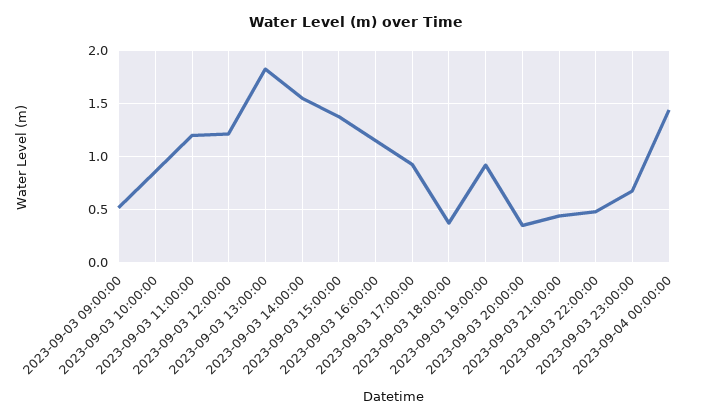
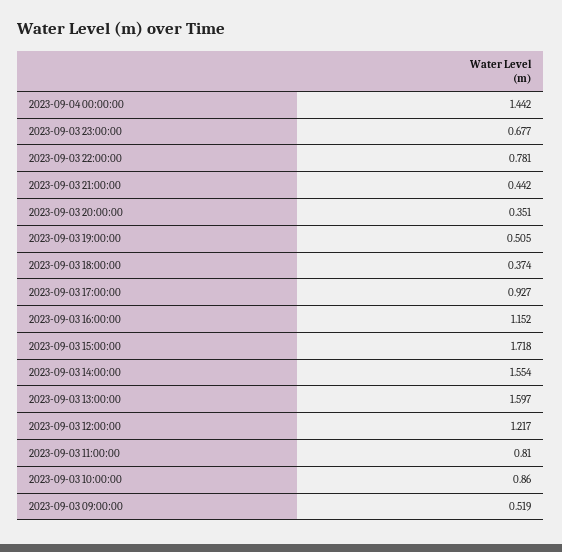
  {
    "2023-09-03 09:00:00": 0.519,
    "2023-09-03 10:00:00": 0.86,
-   "2023-09-03 11:00:00": 1.2,
+   "2023-09-03 11:00:00": 0.81,
    "2023-09-03 12:00:00": 1.217,
-   "2023-09-03 13:00:00": 1.8,
+   "2023-09-03 13:00:00": 1.597,
    "2023-09-03 14:00:00": 1.554,
-   "2023-09-03 15:00:00": 1.4,
+   "2023-09-03 15:00:00": 1.718,
    "2023-09-03 16:00:00": 1.152,
    "2023-09-03 17:00:00": 0.927,
    "2023-09-03 18:00:00": 0.374,
-   "2023-09-03 19:00:00": 0.9,
+   "2023-09-03 19:00:00": 0.505,
    "2023-09-03 20:00:00": 0.351,
    "2023-09-03 21:00:00": 0.442,
-   "2023-09-03 22:00:00": 0.5,
+   "2023-09-03 22:00:00": 0.781,
    "2023-09-03 23:00:00": 0.677,
    "2023-09-04 00:00:00": 1.442
  }

